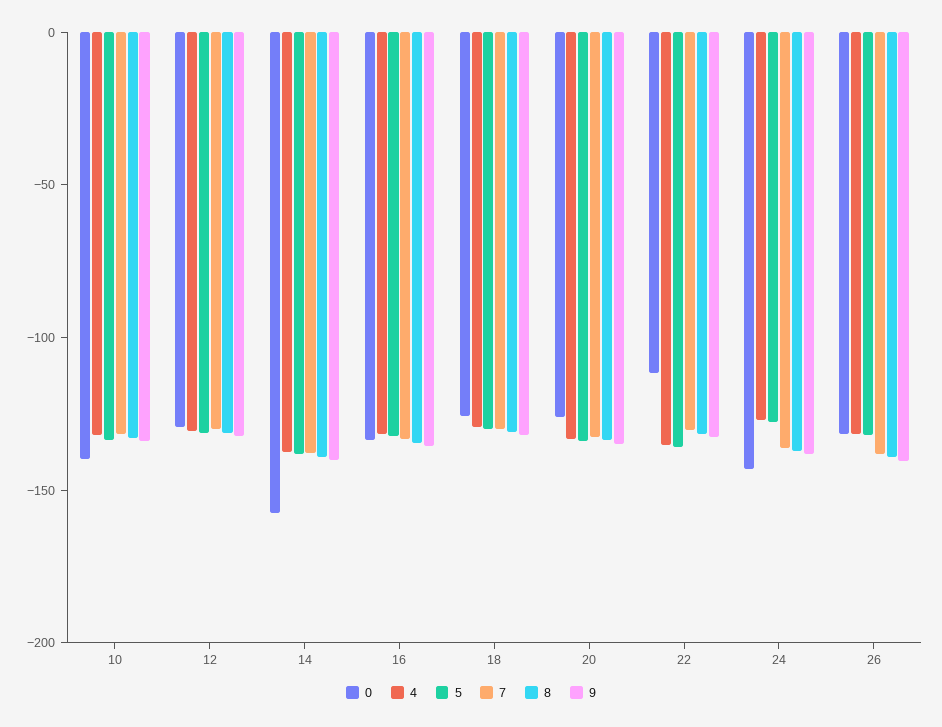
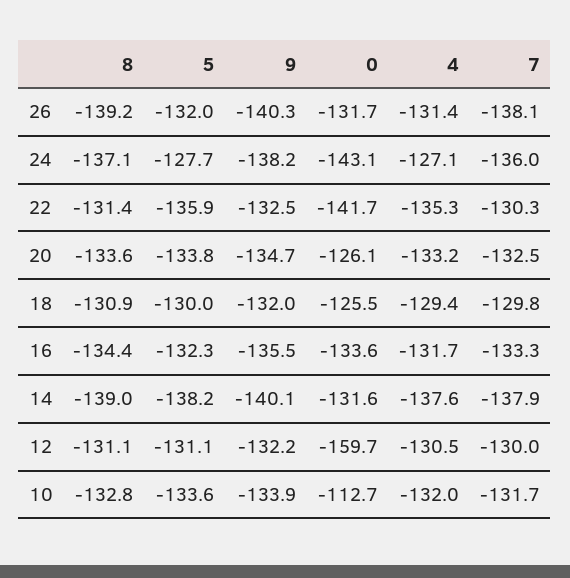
  {
    "0": {
-     "10": -140,
+     "10": -112.7,
-     "12": -130,
+     "12": -159.7,
-     "14": -160,
+     "14": -131.6,
      "16": -133.6,
      "18": -125.5,
      "20": -126.1,
-     "22": -110,
+     "22": -141.7,
      "24": -143.1,
      "26": -131.7
    },
    "4": {
      "10": -132,
      "12": -130.5,
      "14": -137.6,
      "16": -131.7,
      "18": -129.4,
      "20": -133.2,
      "22": -135.3,
      "24": -127.1,
      "26": -131.4
    },
    "5": {
      "10": -133.6,
      "12": -131.1,
      "14": -138.2,
      "16": -132.3,
      "18": -130,
      "20": -133.8,
      "22": -135.9,
      "24": -127.7,
      "26": -132
    },
    "7": {
      "10": -131.7,
      "12": -130,
      "14": -137.9,
      "16": -133.3,
      "18": -129.8,
      "20": -132.5,
      "22": -130.3,
      "24": -136,
      "26": -138.1
    },
    "8": {
      "10": -132.8,
      "12": -131.1,
      "14": -139,
      "16": -134.4,
      "18": -130.9,
      "20": -133.6,
      "22": -131.4,
      "24": -137.1,
      "26": -139.2
    },
    "9": {
      "10": -133.9,
      "12": -132.2,
      "14": -140.1,
      "16": -135.5,
      "18": -132,
      "20": -134.7,
      "22": -132.5,
      "24": -138.2,
      "26": -140.3
    }
  }

